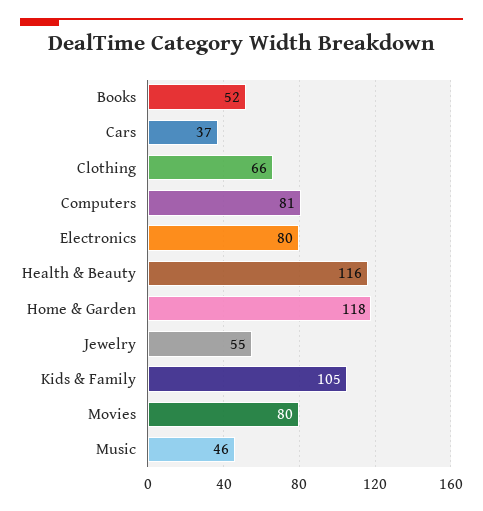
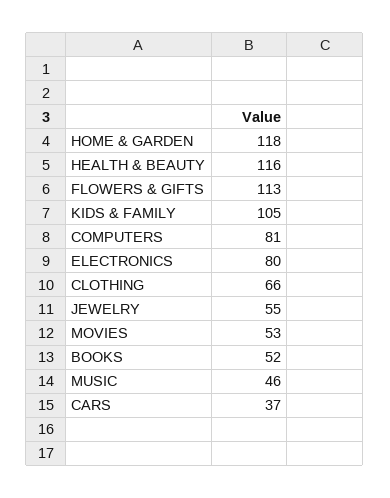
  {
    "Books": 52,
    "Cars": 37,
    "Clothing": 66,
    "Computers": 81,
    "Electronics": 80,
    "Health & Beauty": 116,
    "Home & Garden": 118,
    "Jewelry": 55,
    "Kids & Family": 105,
-   "Movies": 80,
+   "Movies": 53,
-   "Music": 46
+   "Music": 46,
+   "FLOWERS & GIFTS": 113
  }

